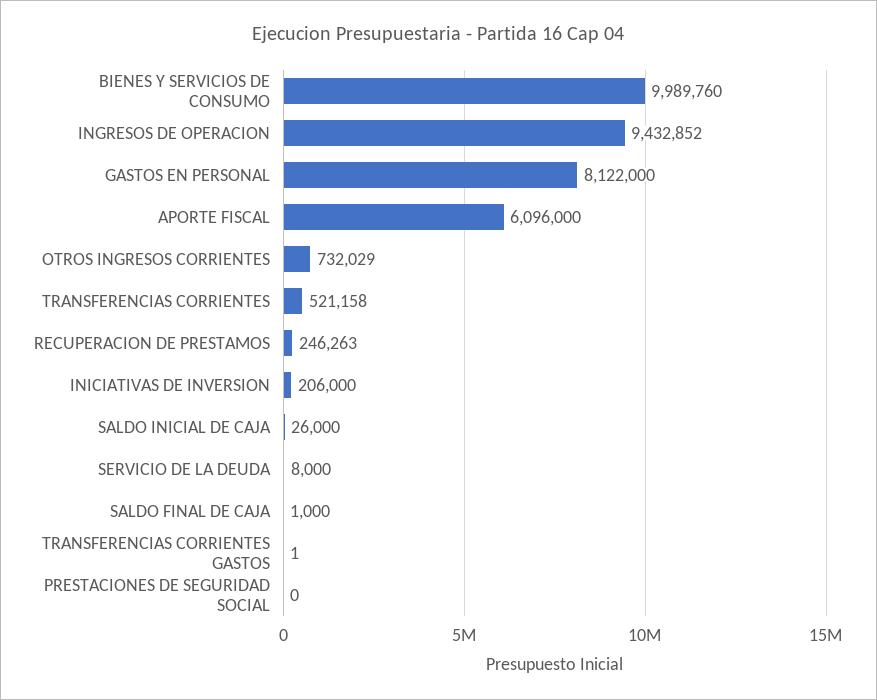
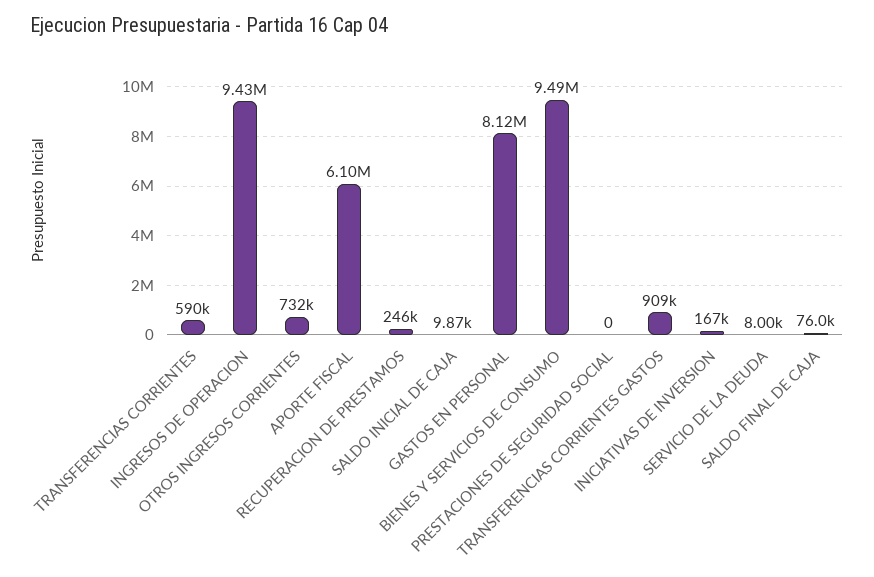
  {
-   "BIENES Y SERVICIOS DE CONSUMO": 9989760,
+   "BIENES Y SERVICIOS DE CONSUMO": 9490000,
    "INGRESOS DE OPERACION": 9432852,
    "GASTOS EN PERSONAL": 8122000,
    "APORTE FISCAL": 6096000,
    "OTROS INGRESOS CORRIENTES": 732029,
-   "TRANSFERENCIAS CORRIENTES": 521158,
+   "TRANSFERENCIAS CORRIENTES": 590000,
    "RECUPERACION DE PRESTAMOS": 246263,
-   "INICIATIVAS DE INVERSION": 206000,
+   "INICIATIVAS DE INVERSION": 167000,
-   "SALDO INICIAL DE CAJA": 26000,
+   "SALDO INICIAL DE CAJA": 9870,
    "SERVICIO DE LA DEUDA": 8000,
-   "SALDO FINAL DE CAJA": 1000,
+   "SALDO FINAL DE CAJA": 76000,
-   "TRANSFERENCIAS CORRIENTES GASTOS": 1,
+   "TRANSFERENCIAS CORRIENTES GASTOS": 909000,
    "PRESTACIONES DE SEGURIDAD SOCIAL": 0
  }

